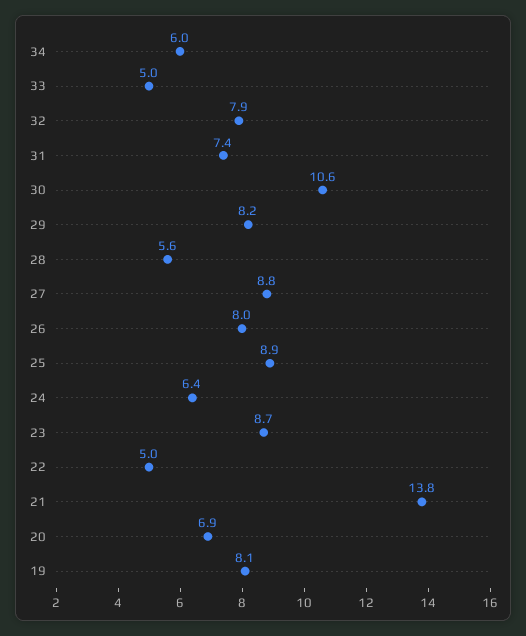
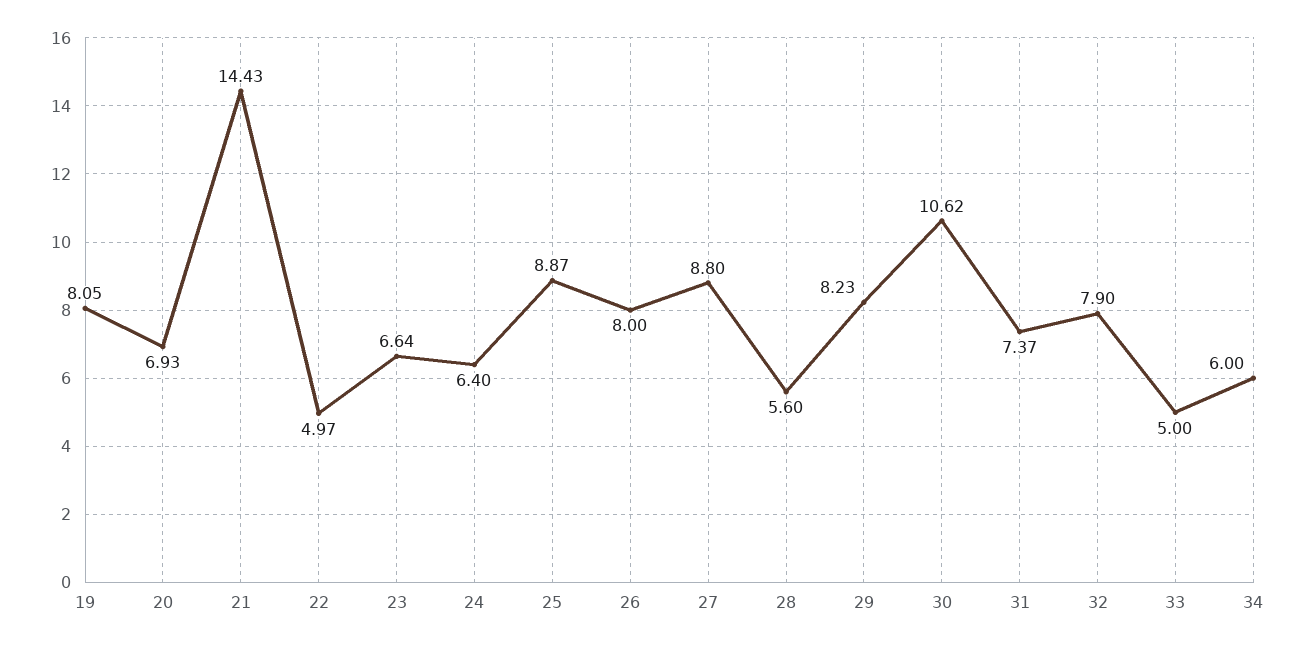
  {
    "34": 6,
    "33": 5,
    "32": 7.9,
    "31": 7.37,
    "30": 10.62,
    "29": 8.23,
    "28": 5.6,
    "27": 8.8,
    "26": 8,
    "25": 8.87,
    "24": 6.4,
-   "23": 8.7,
+   "23": 6.64,
    "22": 4.97,
-   "21": 13.8,
+   "21": 14.43,
    "20": 6.93,
    "19": 8.05
  }

